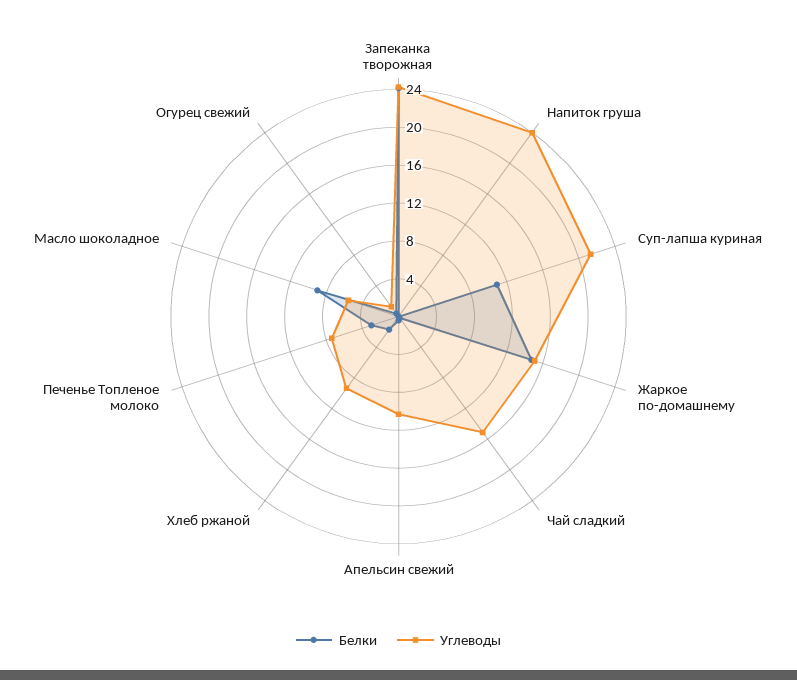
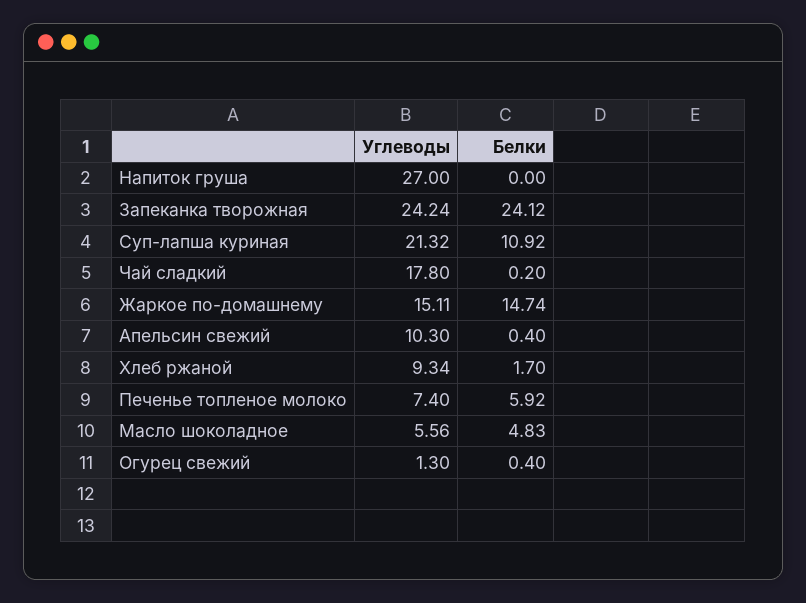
  {
    "Белки": {
      "Запеканка творожная": 24.12,
      "Напиток груша": 0,
      "Суп-лапша куриная": 10.92,
      "Жаркое по-домашнему": 14.74,
      "Чай сладкий": 0.2,
      "Апельсин свежий": 0.4,
      "Хлеб ржаной": 1.7,
-     "Печенье Топленое молоко": 3,
+     "Печенье Топленое молоко": 5.92,
-     "Масло шоколадное": 9,
+     "Масло шоколадное": 4.83,
      "Огурец свежий": 0.4
    },
    "Углеводы": {
      "Запеканка творожная": 24.24,
-     "Напиток груша": 24,
+     "Напиток груша": 27,
      "Суп-лапша куриная": 21.32,
      "Жаркое по-домашнему": 15.11,
-     "Чай сладкий": 15,
+     "Чай сладкий": 17.8,
      "Апельсин свежий": 10.3,
      "Хлеб ржаной": 9.34,
      "Печенье Топленое молоко": 7.4,
      "Масло шоколадное": 5.56,
      "Огурец свежий": 1.3
    }
  }

